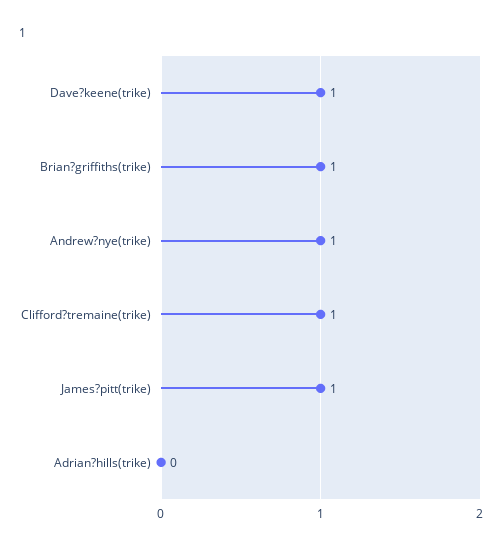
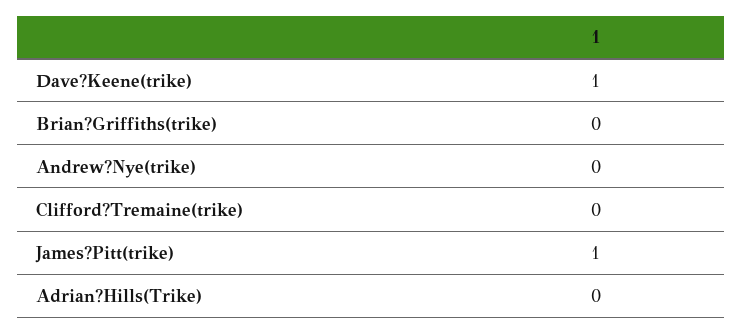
  {
    "Dave?keene(trike)": 1,
-   "Brian?griffiths(trike)": 1,
+   "Brian?griffiths(trike)": 0,
-   "Andrew?nye(trike)": 1,
+   "Andrew?nye(trike)": 0,
-   "Clifford?tremaine(trike)": 1,
+   "Clifford?tremaine(trike)": 0,
    "James?pitt(trike)": 1,
    "Adrian?hills(trike)": 0
  }

